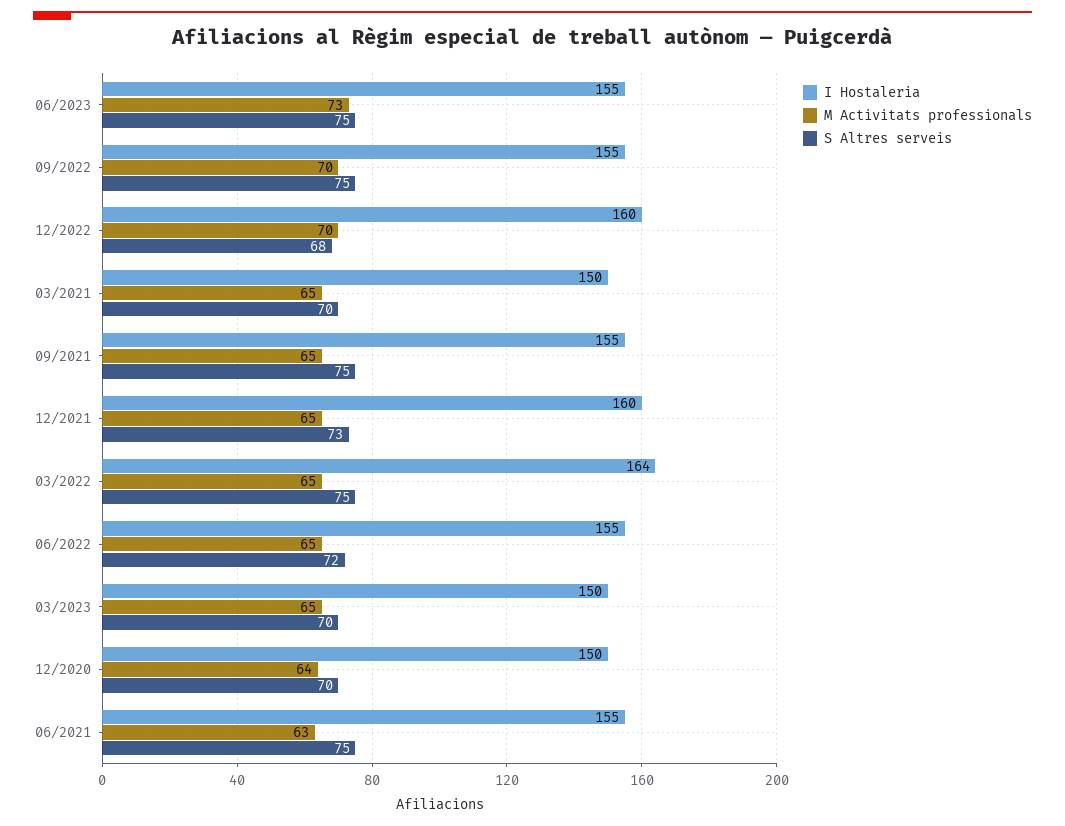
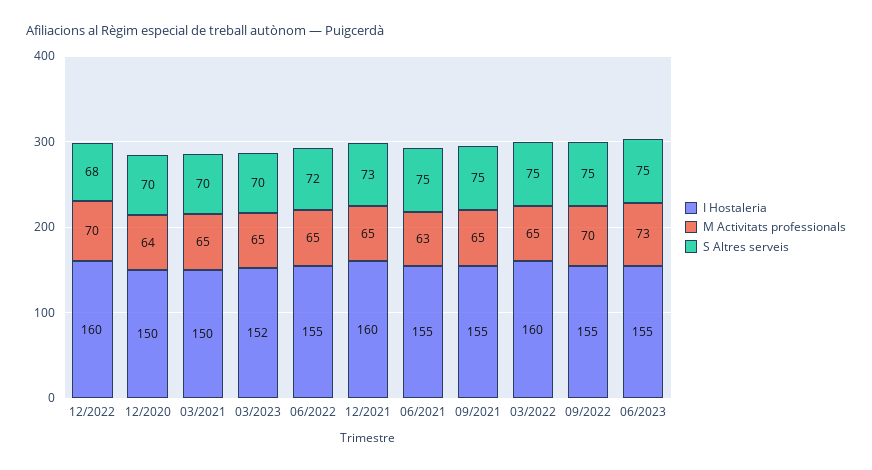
  {
    "I Hostaleria": {
      "06/2023": 155,
      "09/2022": 155,
      "12/2022": 160,
      "03/2021": 150,
      "09/2021": 155,
      "12/2021": 160,
-     "03/2022": 164,
+     "03/2022": 160,
      "06/2022": 155,
-     "03/2023": 150,
+     "03/2023": 152,
      "12/2020": 150,
      "06/2021": 155
    },
    "M Activitats professionals": {
      "06/2023": 73,
      "09/2022": 70,
      "12/2022": 70,
      "03/2021": 65,
      "09/2021": 65,
      "12/2021": 65,
      "03/2022": 65,
      "06/2022": 65,
      "03/2023": 65,
      "12/2020": 64,
      "06/2021": 63
    },
    "S Altres serveis": {
      "06/2023": 75,
      "09/2022": 75,
      "12/2022": 68,
      "03/2021": 70,
      "09/2021": 75,
      "12/2021": 73,
      "03/2022": 75,
      "06/2022": 72,
      "03/2023": 70,
      "12/2020": 70,
      "06/2021": 75
    }
  }

